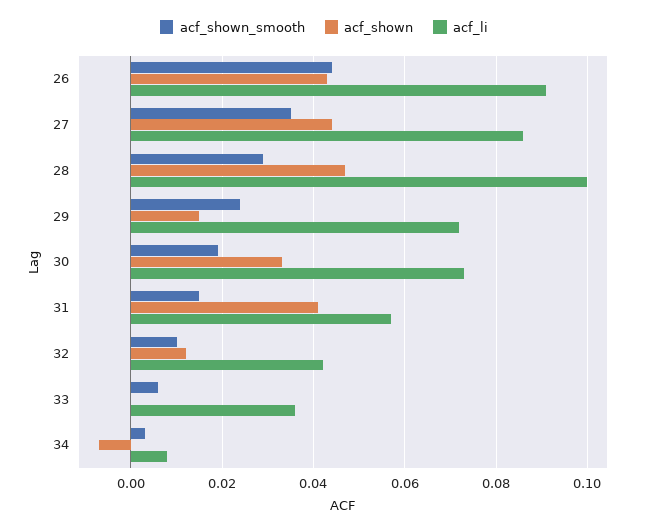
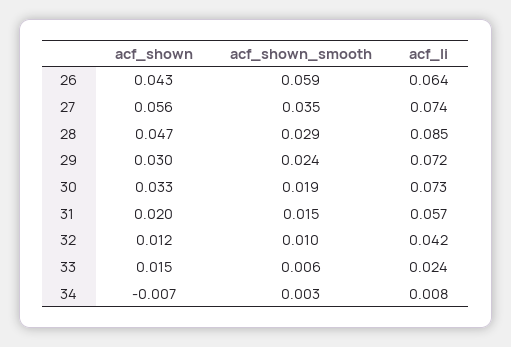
  {
    "acf_shown_smooth": {
-     "26": 0.045,
+     "26": 0.059,
      "27": 0.035,
      "28": 0.029,
      "29": 0.024,
      "30": 0.019,
      "31": 0.015,
      "32": 0.01,
      "33": 0.006,
      "34": 0.003
    },
    "acf_shown": {
      "26": 0.043,
-     "27": 0.045,
+     "27": 0.056,
      "28": 0.047,
-     "29": 0.015,
+     "29": 0.03,
      "30": 0.033,
-     "31": 0.04,
+     "31": 0.02,
      "32": 0.012,
-     "33": 0,
+     "33": 0.015,
      "34": -0.007
    },
    "acf_li": {
-     "26": 0.09,
+     "26": 0.064,
-     "27": 0.085,
+     "27": 0.074,
-     "28": 0.1,
+     "28": 0.085,
      "29": 0.072,
      "30": 0.073,
      "31": 0.057,
      "32": 0.042,
-     "33": 0.035,
+     "33": 0.024,
      "34": 0.008
    }
  }

